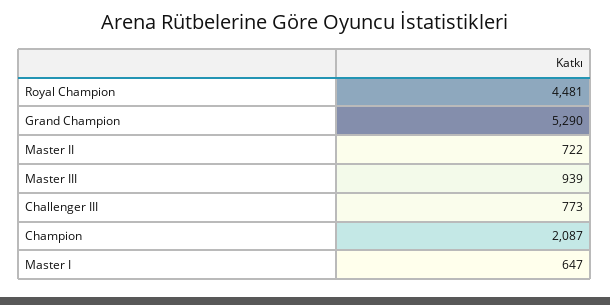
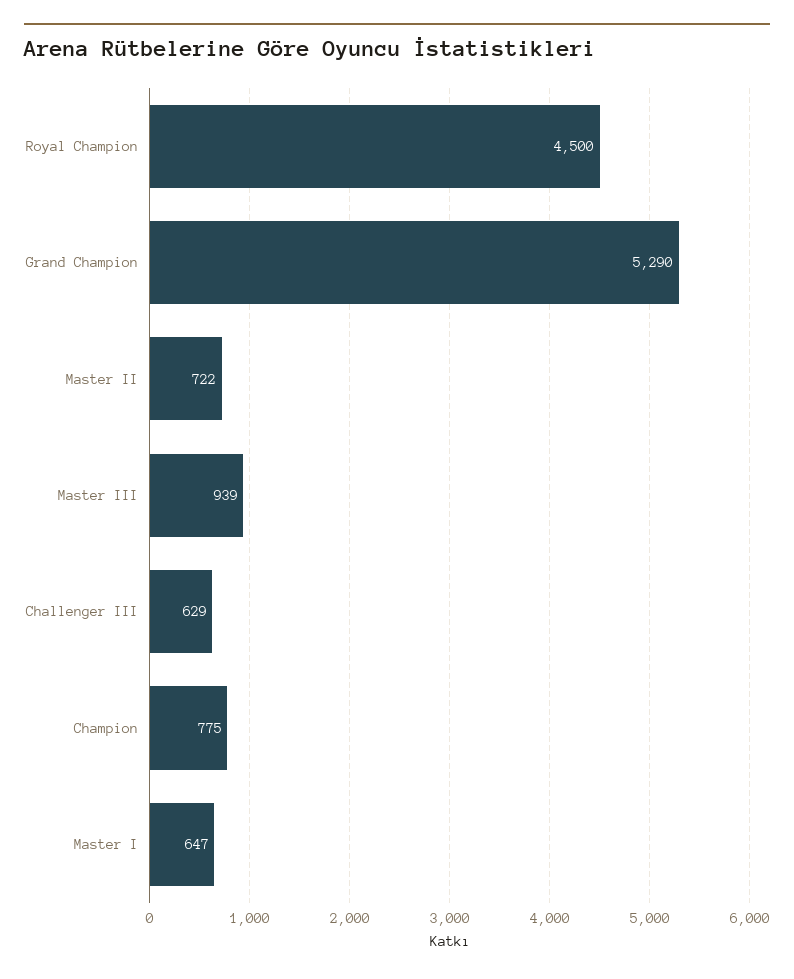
  {
-   "Royal Champion": 4481,
+   "Royal Champion": 4500,
    "Grand Champion": 5290,
    "Master II": 722,
    "Master III": 939,
-   "Challenger III": 773,
+   "Challenger III": 629,
-   "Champion": 2087,
+   "Champion": 775,
    "Master I": 647
  }

